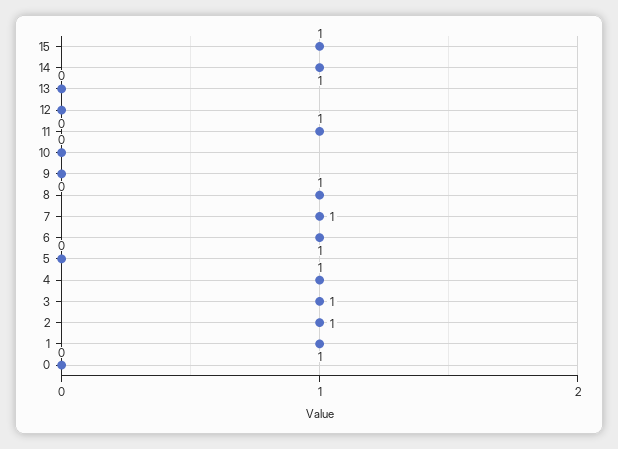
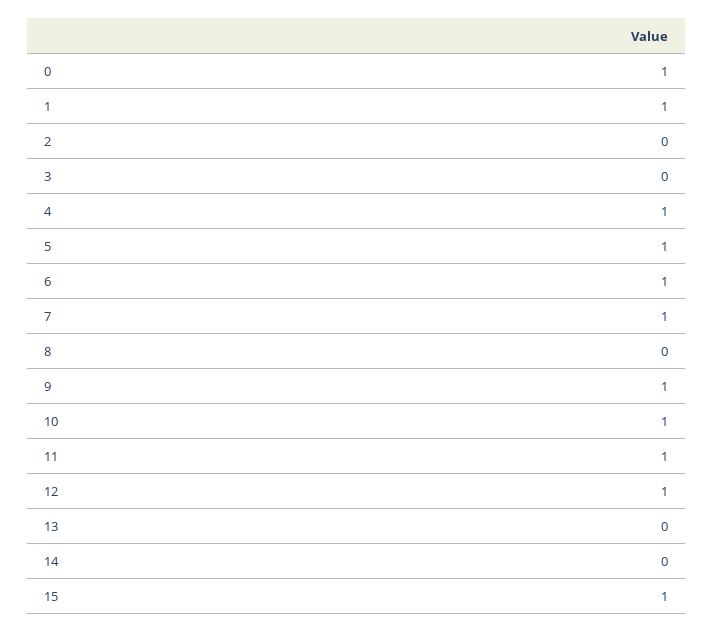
  {
    "15": 1,
-   "14": 1,
+   "14": 0,
    "13": 0,
-   "12": 0,
+   "12": 1,
    "11": 1,
-   "10": 0,
+   "10": 1,
-   "9": 0,
+   "9": 1,
-   "8": 1,
+   "8": 0,
    "7": 1,
    "6": 1,
-   "5": 0,
+   "5": 1,
    "4": 1,
-   "3": 1,
+   "3": 0,
-   "2": 1,
+   "2": 0,
    "1": 1,
-   "0": 0
+   "0": 1
  }

